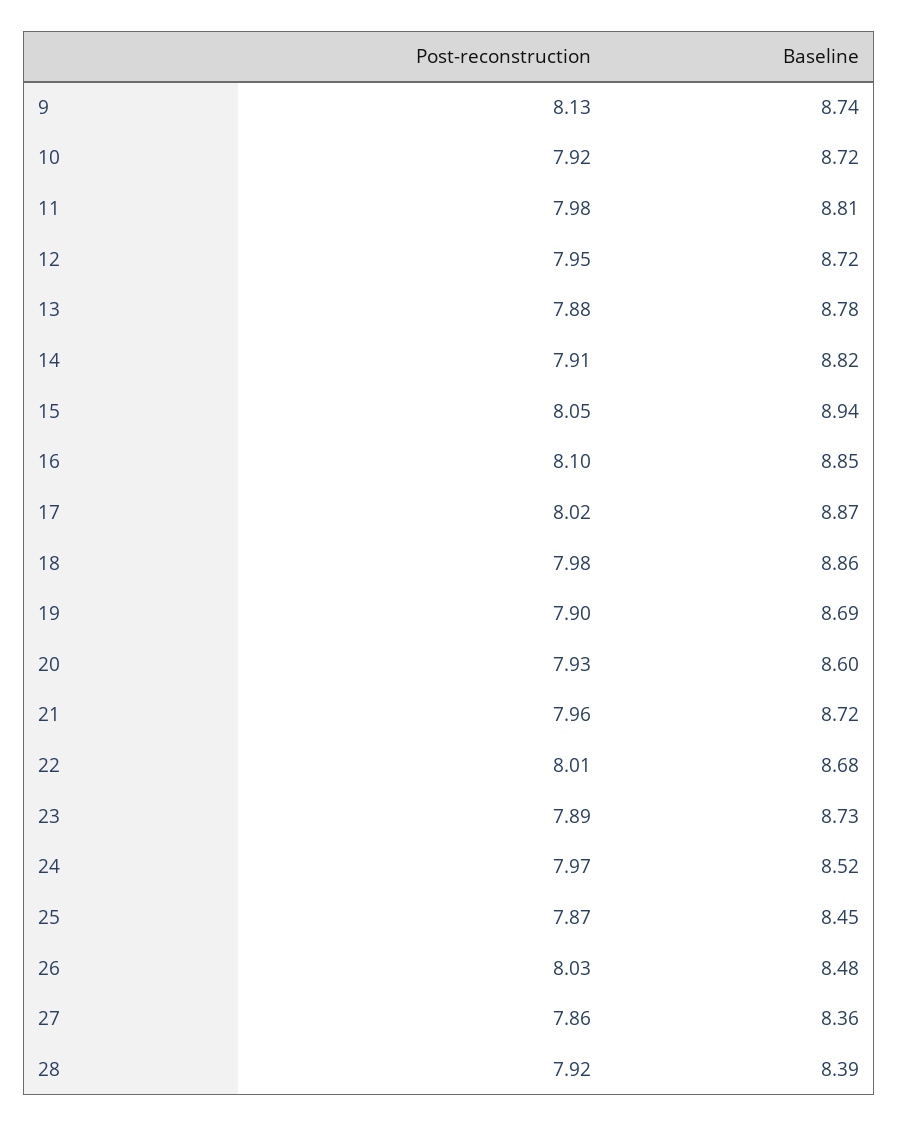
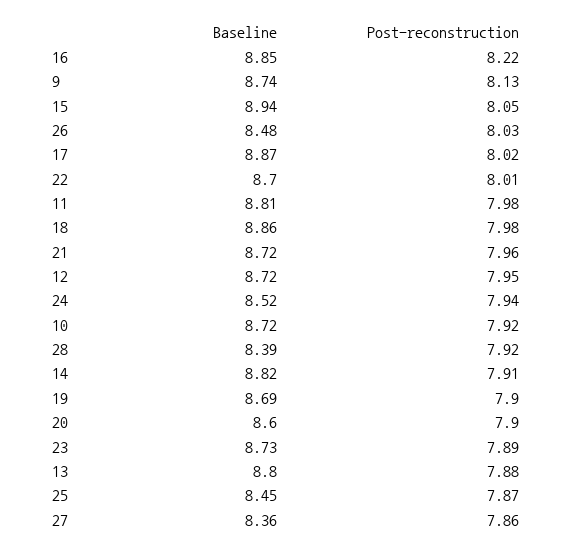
  {
    "Post-reconstruction": {
      "9": 8.13,
      "10": 7.92,
      "11": 7.98,
      "12": 7.95,
      "13": 7.88,
      "14": 7.91,
      "15": 8.05,
-     "16": 8.1,
+     "16": 8.22,
      "17": 8.02,
      "18": 7.98,
      "19": 7.9,
-     "20": 7.93,
+     "20": 7.9,
      "21": 7.96,
      "22": 8.01,
      "23": 7.89,
-     "24": 7.97,
+     "24": 7.94,
      "25": 7.87,
      "26": 8.03,
      "27": 7.86,
      "28": 7.92
    },
    "Baseline": {
      "9": 8.74,
      "10": 8.72,
      "11": 8.81,
      "12": 8.72,
-     "13": 8.78,
+     "13": 8.8,
      "14": 8.82,
      "15": 8.94,
      "16": 8.85,
      "17": 8.87,
      "18": 8.86,
      "19": 8.69,
      "20": 8.6,
      "21": 8.72,
-     "22": 8.68,
+     "22": 8.7,
      "23": 8.73,
      "24": 8.52,
      "25": 8.45,
      "26": 8.48,
      "27": 8.36,
      "28": 8.39
    }
  }

